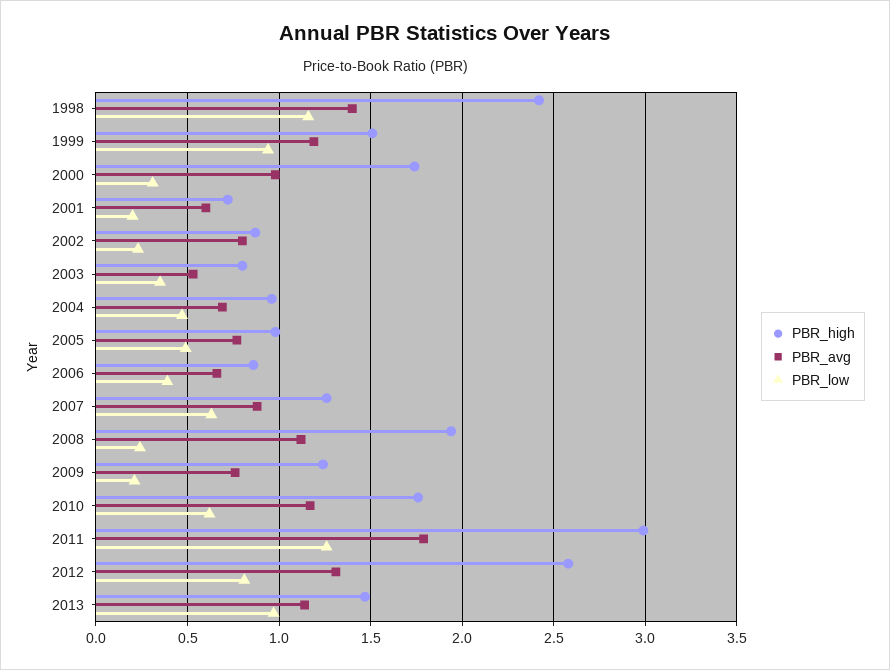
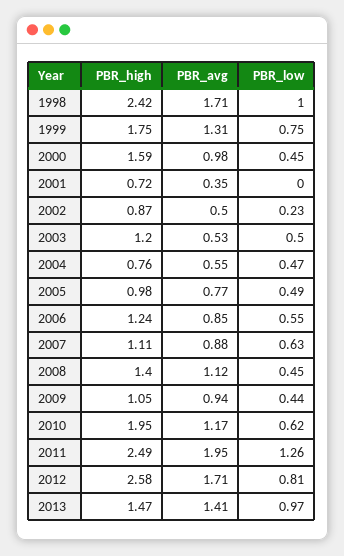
  {
    "PBR_high": {
      "1998": 2.42,
-     "1999": 1.5,
+     "1999": 1.75,
-     "2000": 1.75,
+     "2000": 1.59,
      "2001": 0.72,
      "2002": 0.87,
-     "2003": 0.8,
+     "2003": 1.2,
-     "2004": 0.95,
+     "2004": 0.76,
      "2005": 0.98,
-     "2006": 0.85,
+     "2006": 1.24,
-     "2007": 1.25,
+     "2007": 1.11,
-     "2008": 1.95,
+     "2008": 1.4,
-     "2009": 1.25,
+     "2009": 1.05,
-     "2010": 1.75,
+     "2010": 1.95,
-     "2011": 3,
+     "2011": 2.49,
      "2012": 2.58,
      "2013": 1.47
    },
    "PBR_avg": {
-     "1998": 1.4,
+     "1998": 1.71,
-     "1999": 1.2,
+     "1999": 1.31,
      "2000": 0.98,
-     "2001": 0.6,
+     "2001": 0.35,
-     "2002": 0.8,
+     "2002": 0.5,
      "2003": 0.53,
-     "2004": 0.7,
+     "2004": 0.55,
      "2005": 0.77,
-     "2006": 0.65,
+     "2006": 0.85,
      "2007": 0.88,
      "2008": 1.12,
-     "2009": 0.75,
+     "2009": 0.94,
      "2010": 1.17,
-     "2011": 1.8,
+     "2011": 1.95,
-     "2012": 1.3,
+     "2012": 1.71,
-     "2013": 1.15
+     "2013": 1.41
    },
    "PBR_low": {
-     "1998": 1.15,
+     "1998": 1,
-     "1999": 0.95,
+     "1999": 0.75,
-     "2000": 0.3,
+     "2000": 0.45,
-     "2001": 0.2,
+     "2001": 0,
      "2002": 0.23,
-     "2003": 0.35,
+     "2003": 0.5,
      "2004": 0.47,
      "2005": 0.49,
-     "2006": 0.4,
+     "2006": 0.55,
      "2007": 0.63,
-     "2008": 0.25,
+     "2008": 0.45,
-     "2009": 0.2,
+     "2009": 0.44,
      "2010": 0.62,
      "2011": 1.26,
      "2012": 0.81,
      "2013": 0.97
    }
  }

